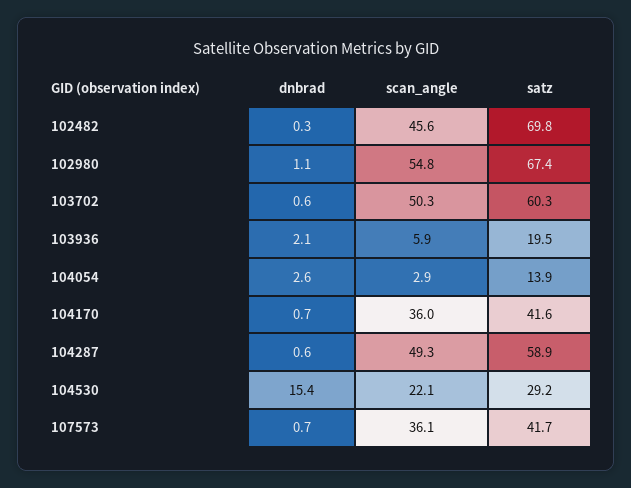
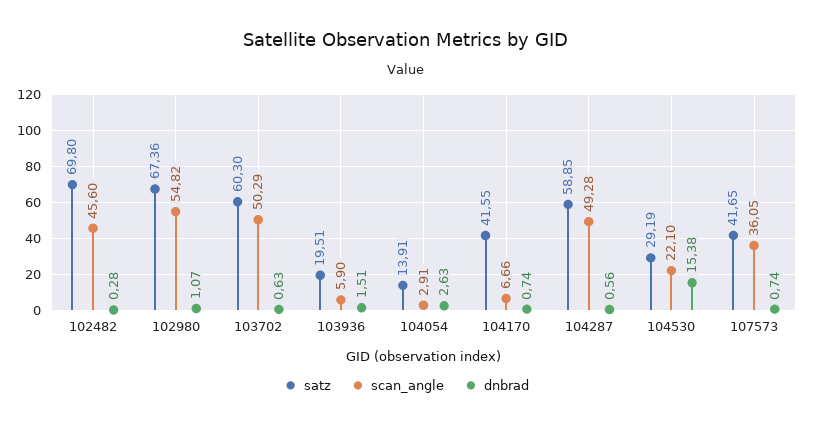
  {
    "dnbrad": {
      "102482": 0.28,
      "102980": 1.07,
      "103702": 0.63,
-     "103936": 2.1,
+     "103936": 1.51,
      "104054": 2.63,
      "104170": 0.74,
      "104287": 0.56,
      "104530": 15.38,
      "107573": 0.74
    },
    "scan_angle": {
      "102482": 45.6,
      "102980": 54.82,
      "103702": 50.29,
      "103936": 5.9,
      "104054": 2.91,
-     "104170": 36,
+     "104170": 6.66,
      "104287": 49.28,
      "104530": 22.1,
      "107573": 36.05
    },
    "satz": {
      "102482": 69.8,
      "102980": 67.36,
      "103702": 60.3,
      "103936": 19.51,
      "104054": 13.91,
      "104170": 41.55,
      "104287": 58.85,
      "104530": 29.19,
      "107573": 41.65
    }
  }

